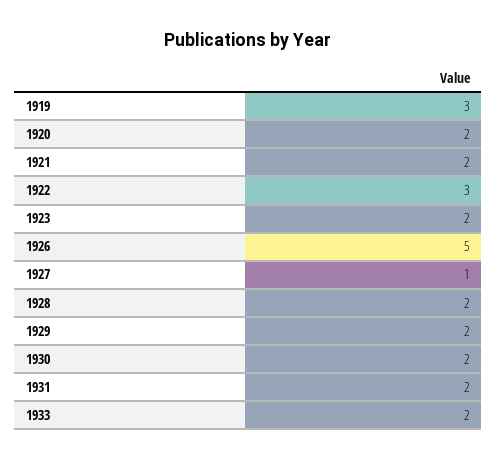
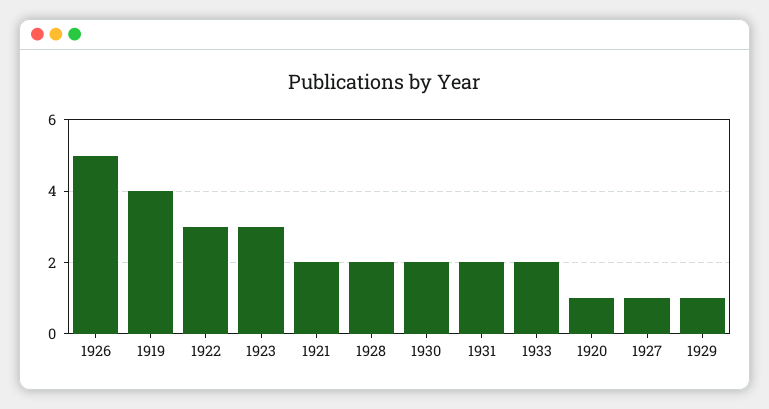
  {
-   "1919": 3,
+   "1919": 4,
-   "1920": 2,
+   "1920": 1,
    "1921": 2,
    "1922": 3,
-   "1923": 2,
+   "1923": 3,
    "1926": 5,
    "1927": 1,
    "1928": 2,
-   "1929": 2,
+   "1929": 1,
    "1930": 2,
    "1931": 2,
    "1933": 2
  }

